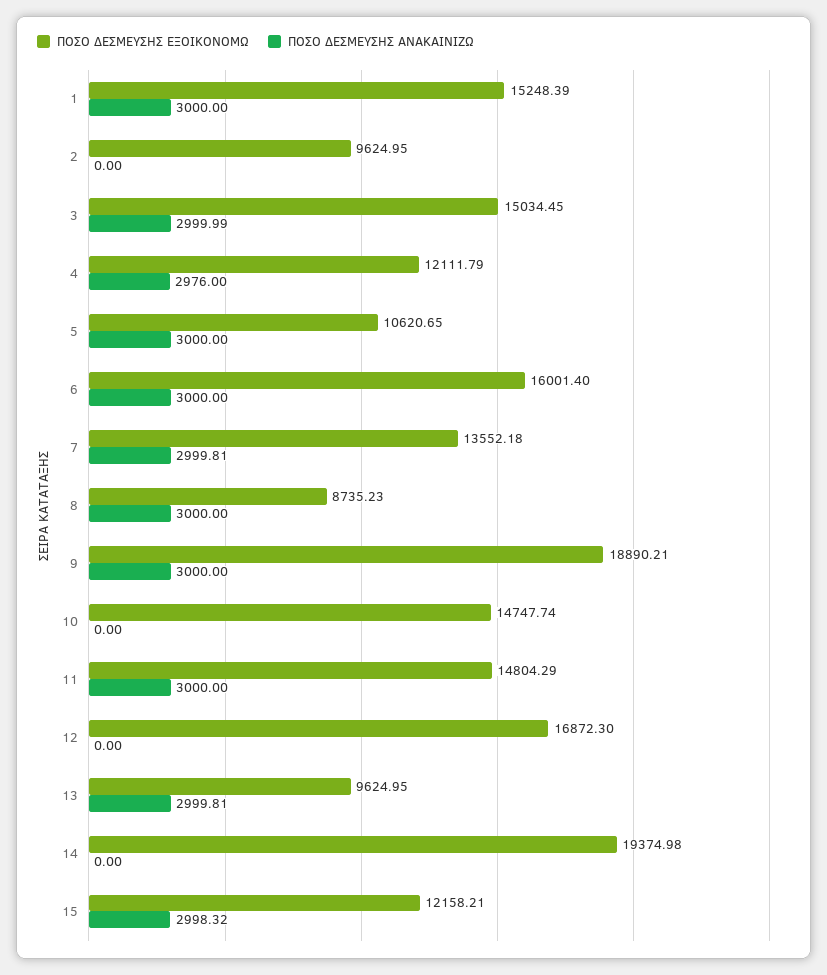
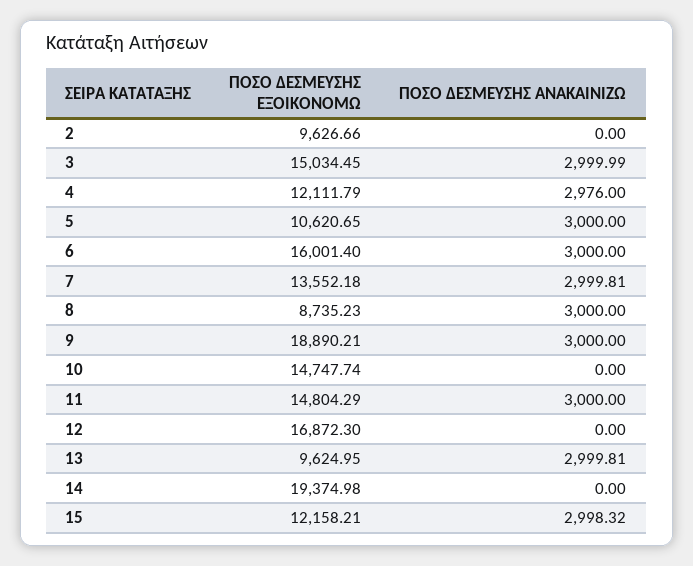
  {
    "ΠΟΣΟ ΔΕΣΜΕΥΣΗΣ ΕΞΟΙΚΟΝΟΜΩ": {
-     "1": 15248.39,
-     "2": 9624.95,
+     "2": 9626.66,
      "3": 15034.45,
      "4": 12111.79,
      "5": 10620.65,
      "6": 16001.4,
      "7": 13552.18,
      "8": 8735.23,
      "9": 18890.21,
      "10": 14747.74,
      "11": 14804.29,
      "12": 16872.3,
      "13": 9624.95,
      "14": 19374.98,
      "15": 12158.21
    },
    "ΠΟΣΟ ΔΕΣΜΕΥΣΗΣ ΑΝΑΚΑΙΝΙΖΩ": {
-     "1": 3000,
      "2": 0,
      "3": 2999.99,
      "4": 2976,
      "5": 3000,
      "6": 3000,
      "7": 2999.81,
      "8": 3000,
      "9": 3000,
      "10": 0,
      "11": 3000,
      "12": 0,
      "13": 2999.81,
      "14": 0,
      "15": 2998.32
    }
  }

